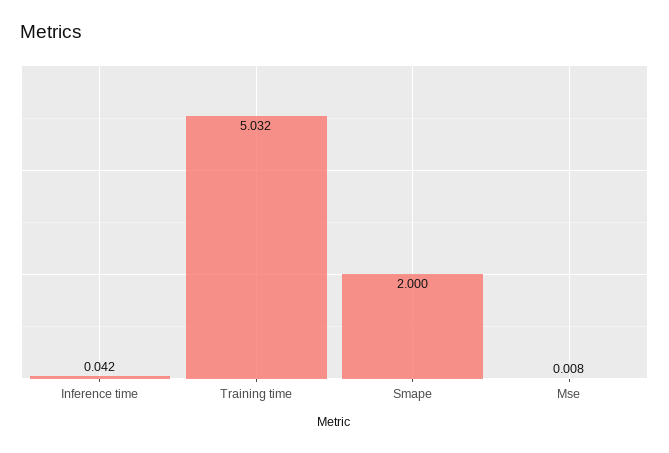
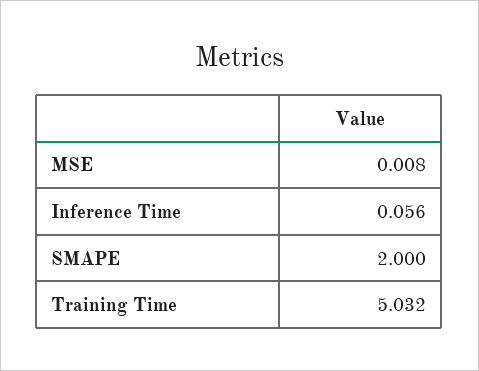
  {
-   "Inference time": 0.042,
+   "Inference time": 0.056,
    "Training time": 5.032,
    "Smape": 2,
    "Mse": 0.008
  }

